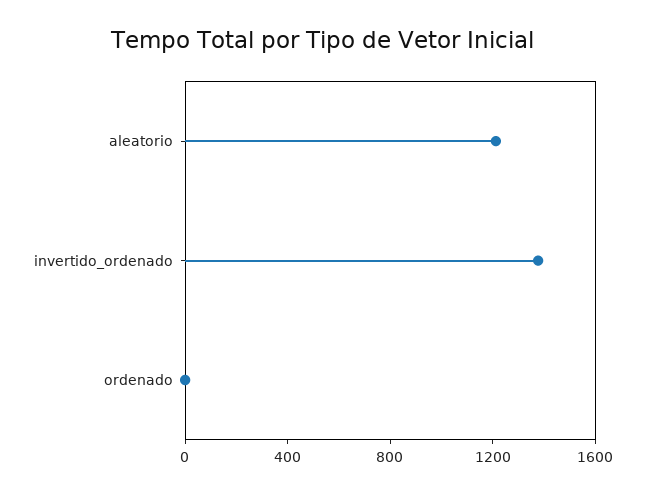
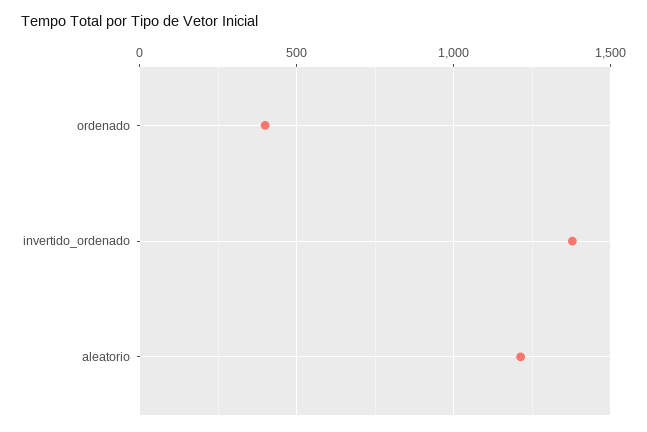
  {
    "aleatorio": 1200,
    "invertido_ordenado": 1400,
-   "ordenado": 0
+   "ordenado": 400
  }

